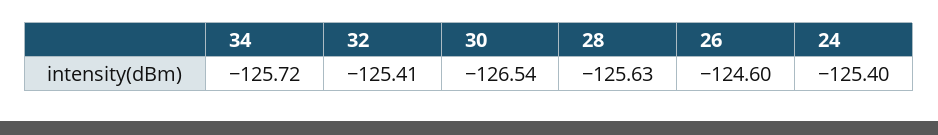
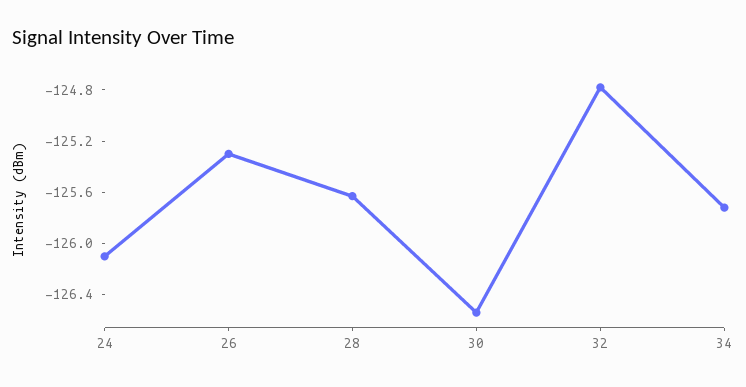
  {
    "34": -125.72,
-   "32": -125.41,
+   "32": -124.8,
    "30": -126.54,
    "28": -125.63,
-   "26": -124.6,
+   "26": -125.3,
-   "24": -125.4
+   "24": -126.1
  }

